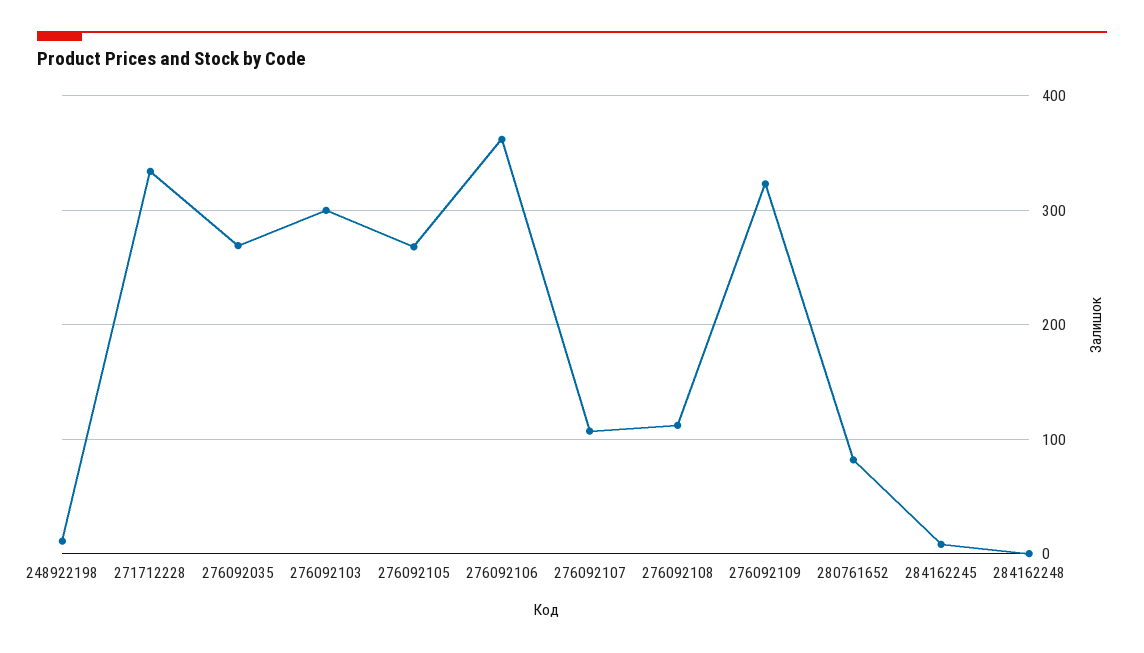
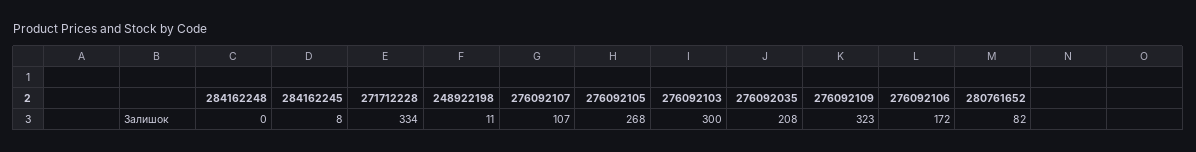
  {
    "248922198": 11,
    "271712228": 334,
-   "276092035": 270,
+   "276092035": 208,
    "276092103": 300,
    "276092105": 268,
-   "276092106": 360,
+   "276092106": 172,
    "276092107": 107,
-   "276092108": 110,
    "276092109": 323,
    "280761652": 82,
    "284162245": 8,
    "284162248": 0
  }

